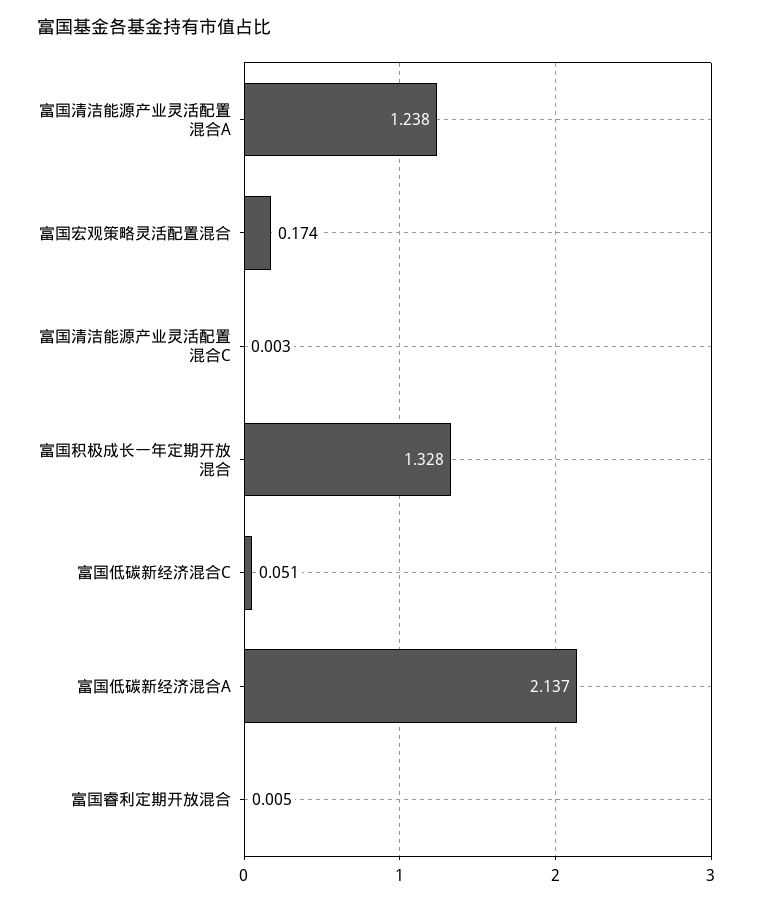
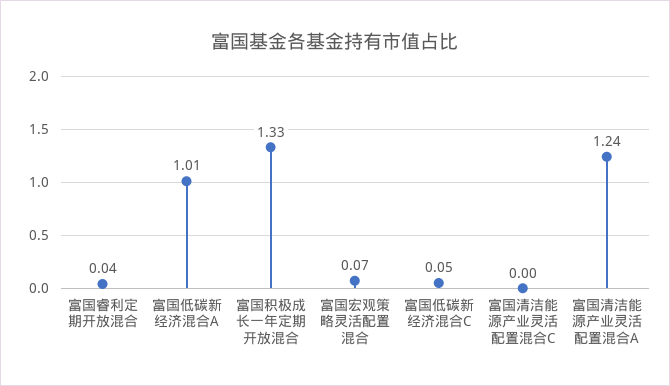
  {
    "富国清洁能源产业灵活配置混合A": 1.238,
-   "富国宏观策略灵活配置混合": 0.174,
+   "富国宏观策略灵活配置混合": 0.07,
    "富国清洁能源产业灵活配置混合C": 0.003,
    "富国积极成长一年定期开放混合": 1.328,
    "富国低碳新经济混合C": 0.051,
-   "富国低碳新经济混合A": 2.137,
+   "富国低碳新经济混合A": 1.01,
-   "富国睿利定期开放混合": 0.005
+   "富国睿利定期开放混合": 0.04
  }

